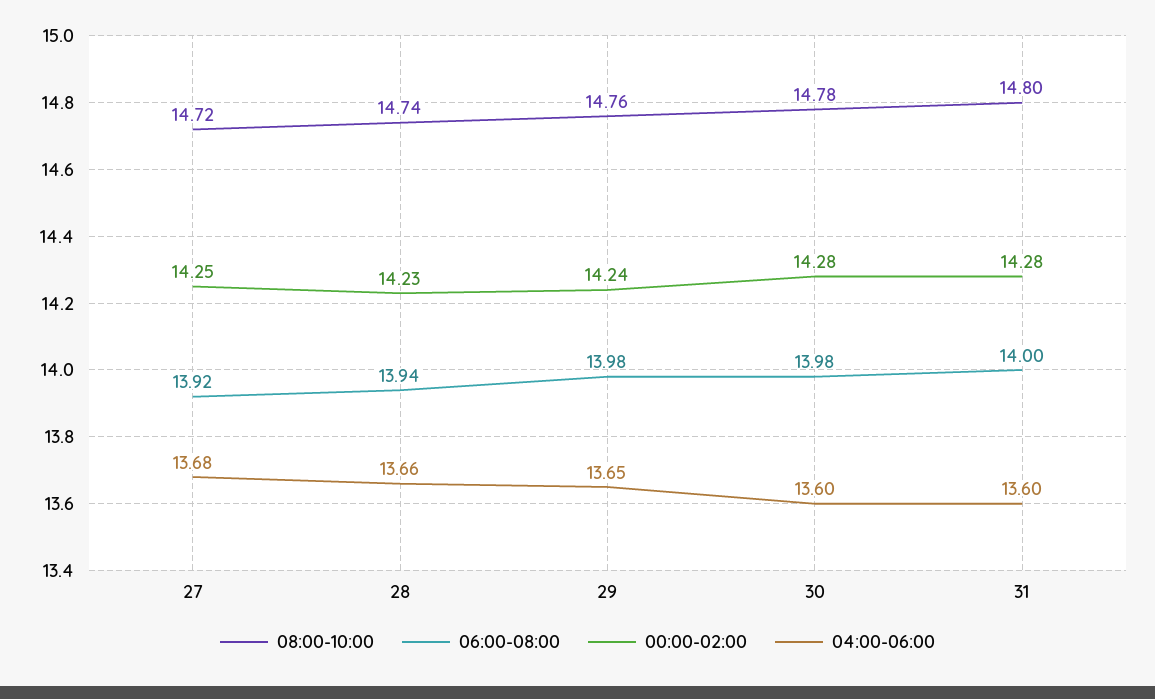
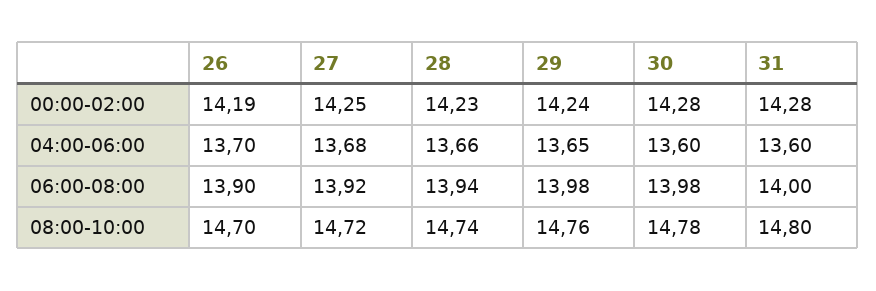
  {
    "08:00-10:00": {
      "27": 14.72,
      "28": 14.74,
      "29": 14.76,
      "30": 14.78,
-     "31": 14.8
+     "31": 14.8,
+     "26": 14.7
    },
    "06:00-08:00": {
      "27": 13.92,
      "28": 13.94,
      "29": 13.98,
      "30": 13.98,
-     "31": 14
+     "31": 14,
+     "26": 13.9
    },
    "00:00-02:00": {
      "27": 14.25,
      "28": 14.23,
      "29": 14.24,
      "30": 14.28,
-     "31": 14.28
+     "31": 14.28,
+     "26": 14.19
    },
    "04:00-06:00": {
      "27": 13.68,
      "28": 13.66,
      "29": 13.65,
      "30": 13.6,
-     "31": 13.6
+     "31": 13.6,
+     "26": 13.7
    }
  }

